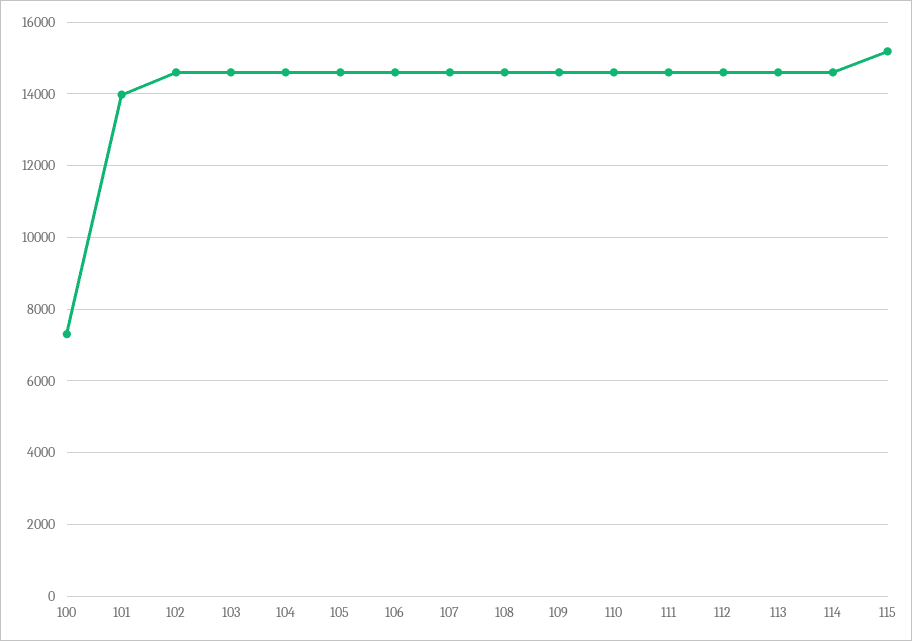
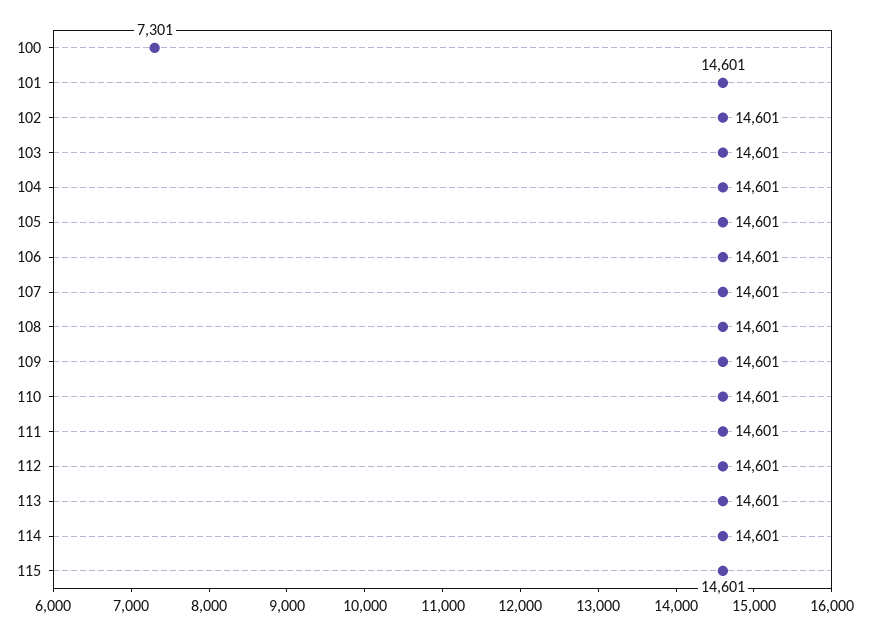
  {
    "100": 7301,
-   "101": 14000,
+   "101": 14601,
    "102": 14601,
    "103": 14601,
    "104": 14601,
    "105": 14601,
    "106": 14601,
    "107": 14601,
    "108": 14601,
    "109": 14601,
    "110": 14601,
    "111": 14601,
    "112": 14601,
    "113": 14601,
    "114": 14601,
-   "115": 15200
+   "115": 14601
  }

